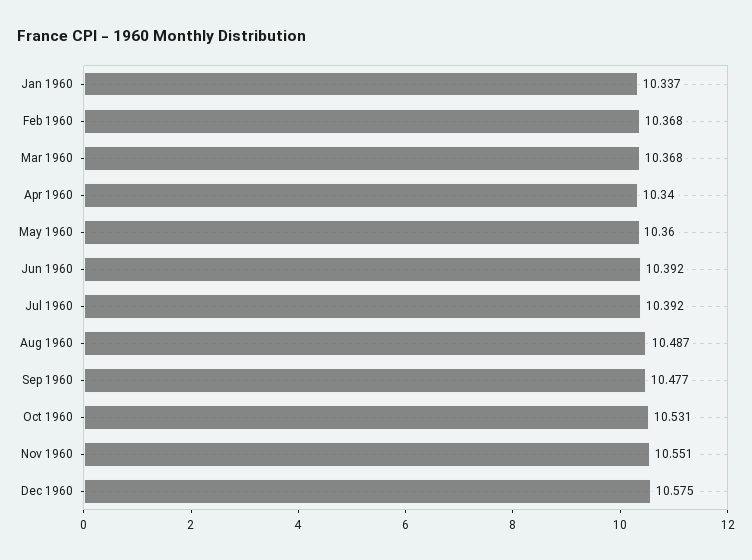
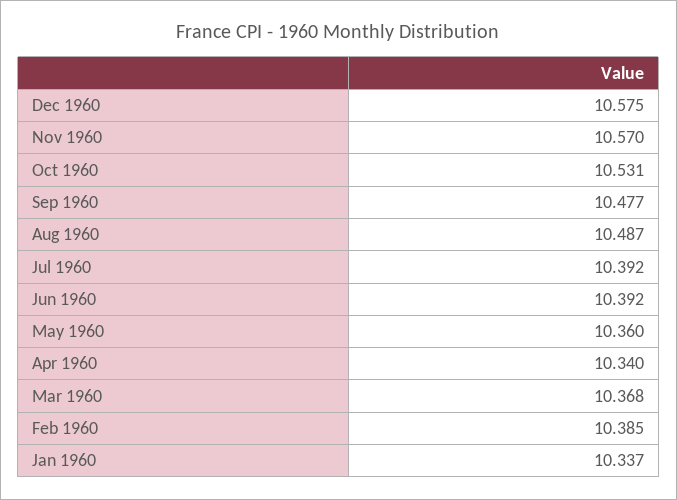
  {
    "Jan 1960": 10.337,
-   "Feb 1960": 10.368,
+   "Feb 1960": 10.385,
    "Mar 1960": 10.368,
    "Apr 1960": 10.34,
    "May 1960": 10.36,
    "Jun 1960": 10.392,
    "Jul 1960": 10.392,
    "Aug 1960": 10.487,
    "Sep 1960": 10.477,
    "Oct 1960": 10.531,
-   "Nov 1960": 10.551,
+   "Nov 1960": 10.57,
    "Dec 1960": 10.575
  }

